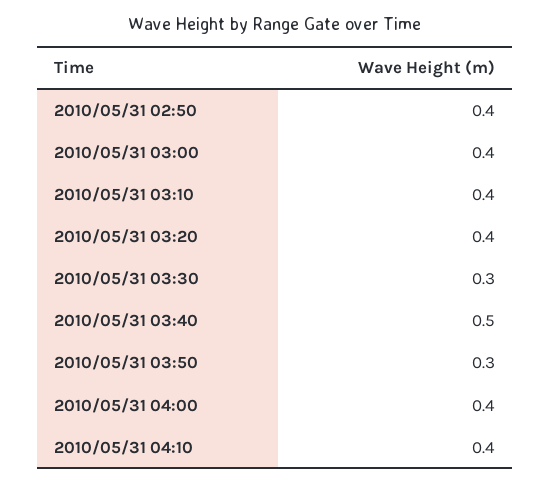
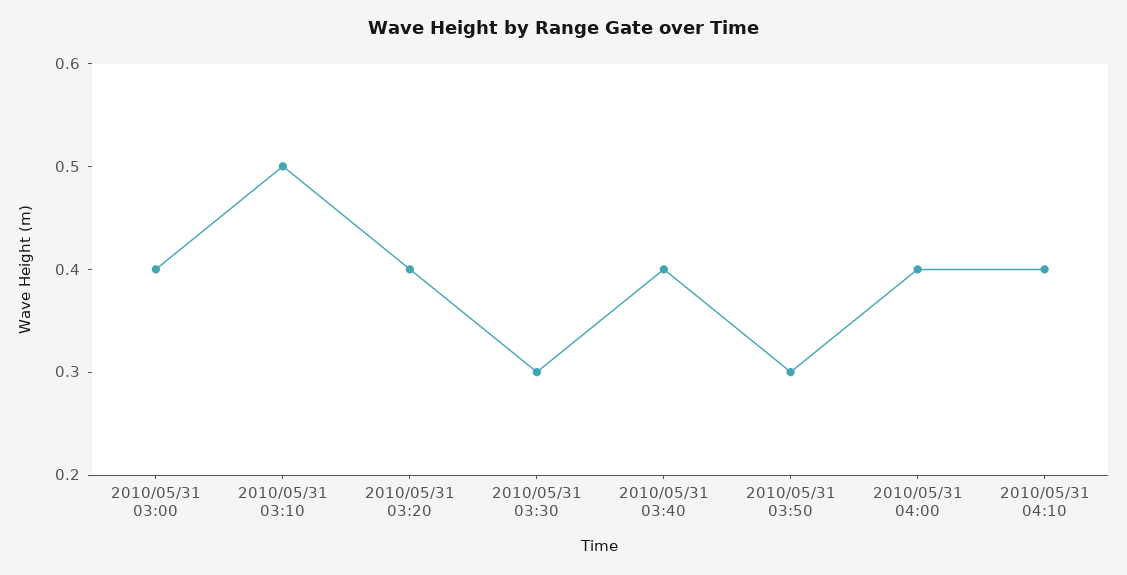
  {
-   "2010/05/31 02:50": 0.4,
    "2010/05/31 03:00": 0.4,
-   "2010/05/31 03:10": 0.4,
+   "2010/05/31 03:10": 0.5,
    "2010/05/31 03:20": 0.4,
    "2010/05/31 03:30": 0.3,
-   "2010/05/31 03:40": 0.5,
+   "2010/05/31 03:40": 0.4,
    "2010/05/31 03:50": 0.3,
    "2010/05/31 04:00": 0.4,
    "2010/05/31 04:10": 0.4
  }

